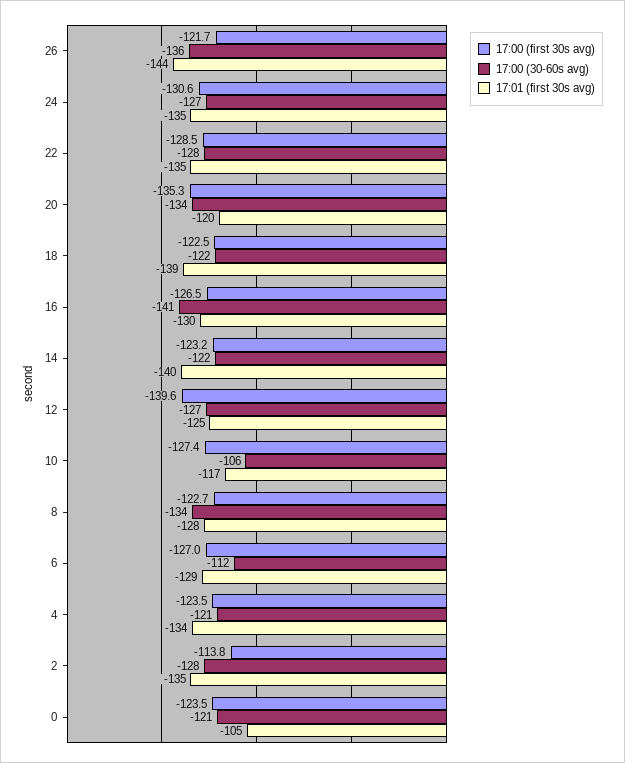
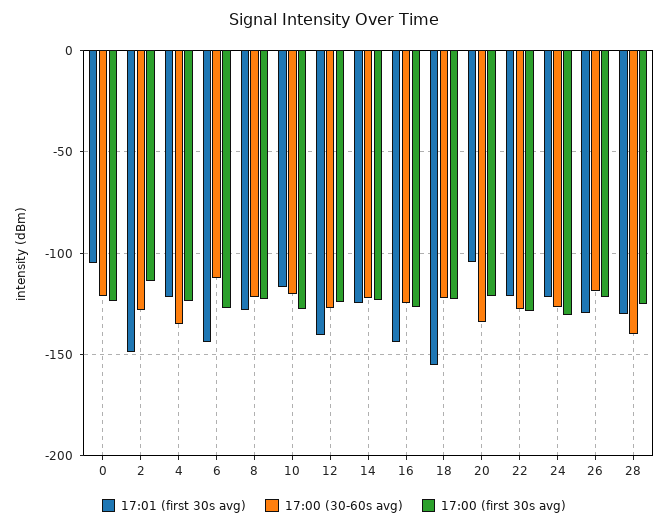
  {
    "17:00 (first 30s avg)": {
      "26": -121.7,
      "24": -130.6,
      "22": -128.5,
-     "20": -135.3,
+     "20": -120,
      "18": -122.5,
      "16": -126.5,
      "14": -123.2,
-     "12": -139.6,
+     "12": -125,
      "10": -127.4,
      "8": -122.7,
      "6": -127,
      "4": -123.5,
      "2": -113.8,
-     "0": -123.5
+     "0": -123.5,
+     "28": -125
    },
    "17:00 (30-60s avg)": {
-     "26": -136,
+     "26": -120,
      "24": -127,
      "22": -128,
      "20": -134,
      "18": -122,
-     "16": -141,
+     "16": -125,
      "14": -122,
      "12": -127,
-     "10": -106,
+     "10": -120,
-     "8": -134,
+     "8": -120,
      "6": -112,
-     "4": -121,
+     "4": -135,
      "2": -128,
-     "0": -121
+     "0": -121,
+     "28": -140
    },
    "17:01 (first 30s avg)": {
-     "26": -144,
+     "26": -130,
-     "24": -135,
+     "24": -120,
-     "22": -135,
+     "22": -120,
-     "20": -120,
+     "20": -105,
-     "18": -139,
+     "18": -155,
-     "16": -130,
+     "16": -145,
-     "14": -140,
+     "14": -125,
-     "12": -125,
+     "12": -140,
      "10": -117,
      "8": -128,
-     "6": -129,
+     "6": -145,
-     "4": -134,
+     "4": -120,
-     "2": -135,
+     "2": -150,
-     "0": -105
+     "0": -105,
+     "28": -130
    }
  }

